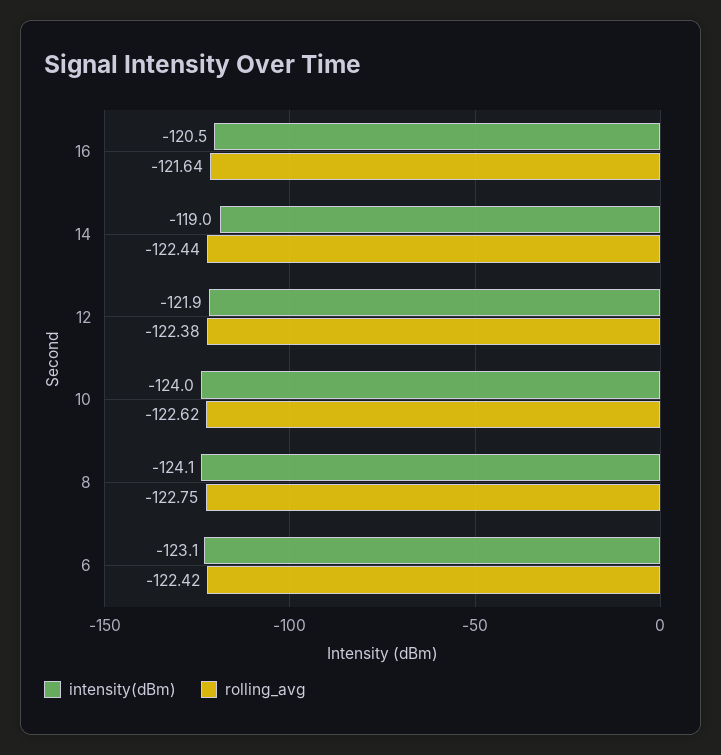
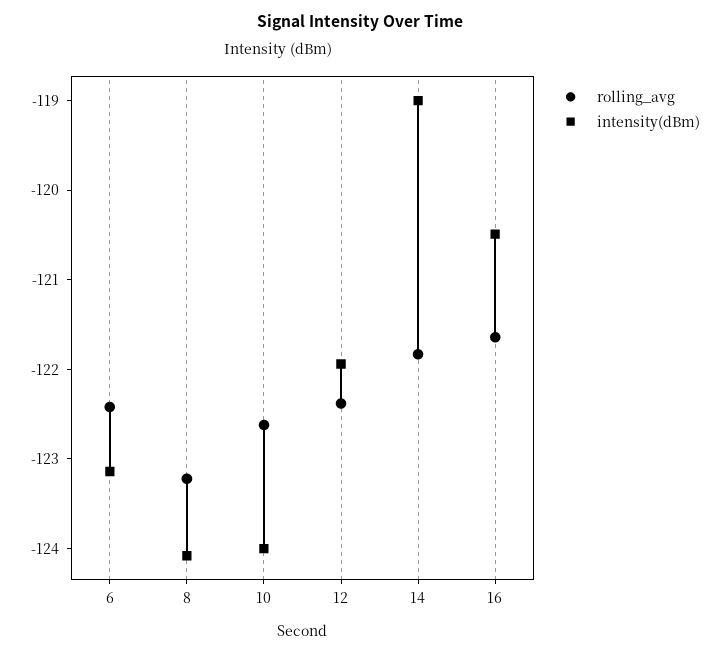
  {
    "intensity(dBm)": {
      "16": -120.5,
      "14": -119,
      "12": -121.9,
      "10": -124,
      "8": -124.1,
      "6": -123.1
    },
    "rolling_avg": {
      "16": -121.64,
-     "14": -122.44,
+     "14": -121.8,
      "12": -122.38,
      "10": -122.62,
-     "8": -122.75,
+     "8": -123.2,
      "6": -122.42
    }
  }

